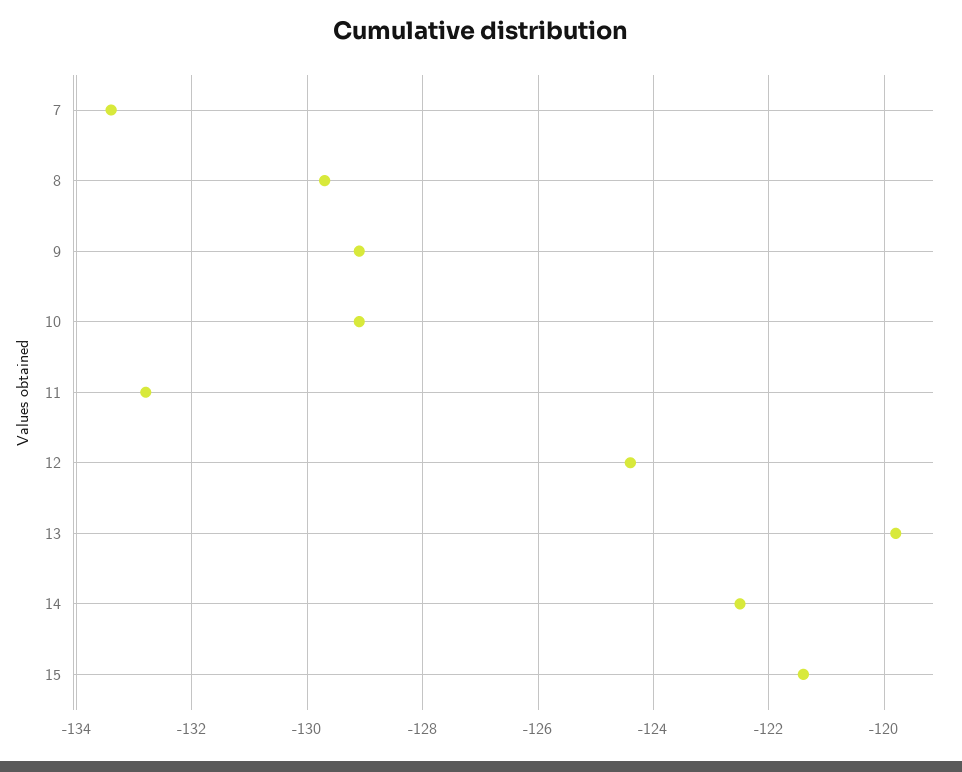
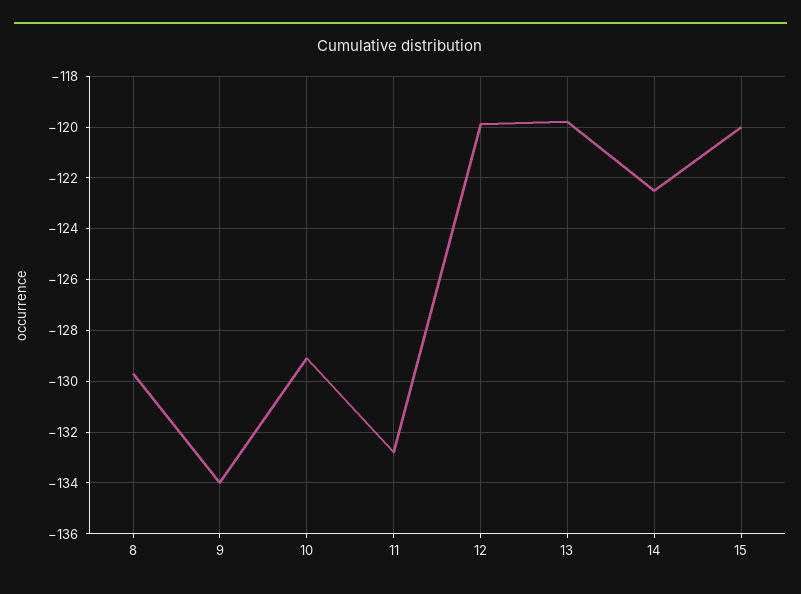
  {
-   "7": -133.5,
    "8": -129.5,
-   "9": -129,
+   "9": -134,
    "10": -129,
    "11": -133,
-   "12": -124.5,
+   "12": -120,
    "13": -120,
    "14": -122.5,
-   "15": -121.5
+   "15": -120
  }

